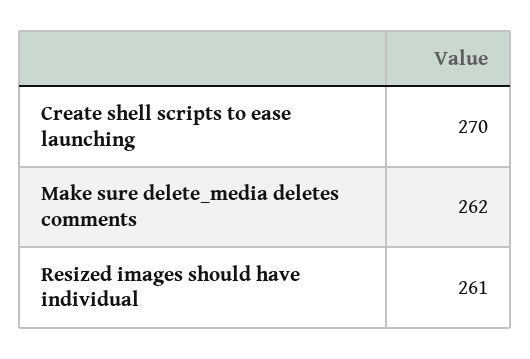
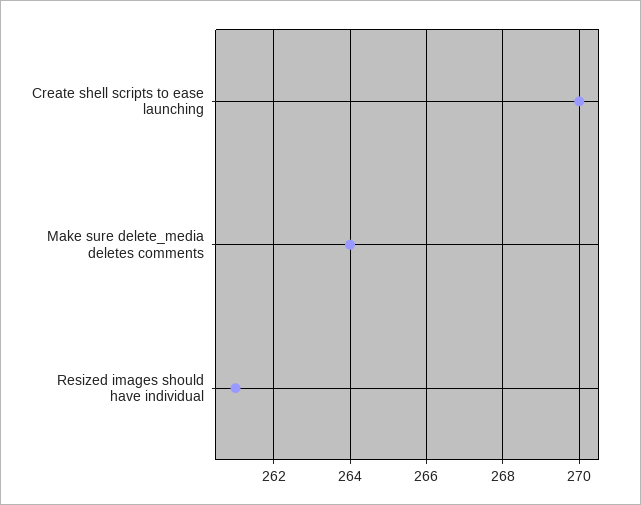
  {
    "Create shell scripts to ease launching": 270,
-   "Make sure delete_media deletes comments": 262,
+   "Make sure delete_media deletes comments": 264,
    "Resized images should have individual": 261
  }

